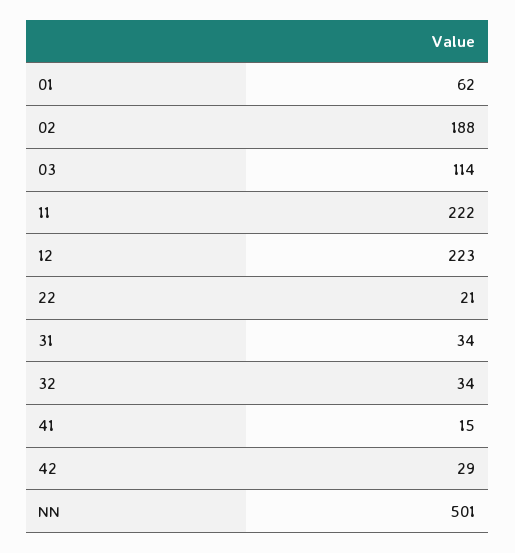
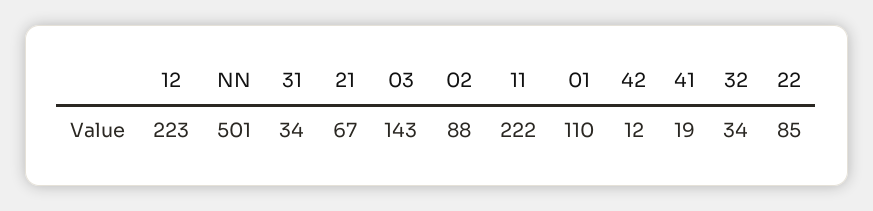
  {
-   "01": 62,
+   "01": 110,
-   "02": 188,
+   "02": 88,
-   "03": 114,
+   "03": 143,
    "11": 222,
    "12": 223,
-   "22": 21,
+   "22": 85,
    "31": 34,
    "32": 34,
-   "41": 15,
+   "41": 19,
-   "42": 29,
+   "42": 12,
-   "NN": 501
+   "NN": 501,
+   "21": 67
  }

